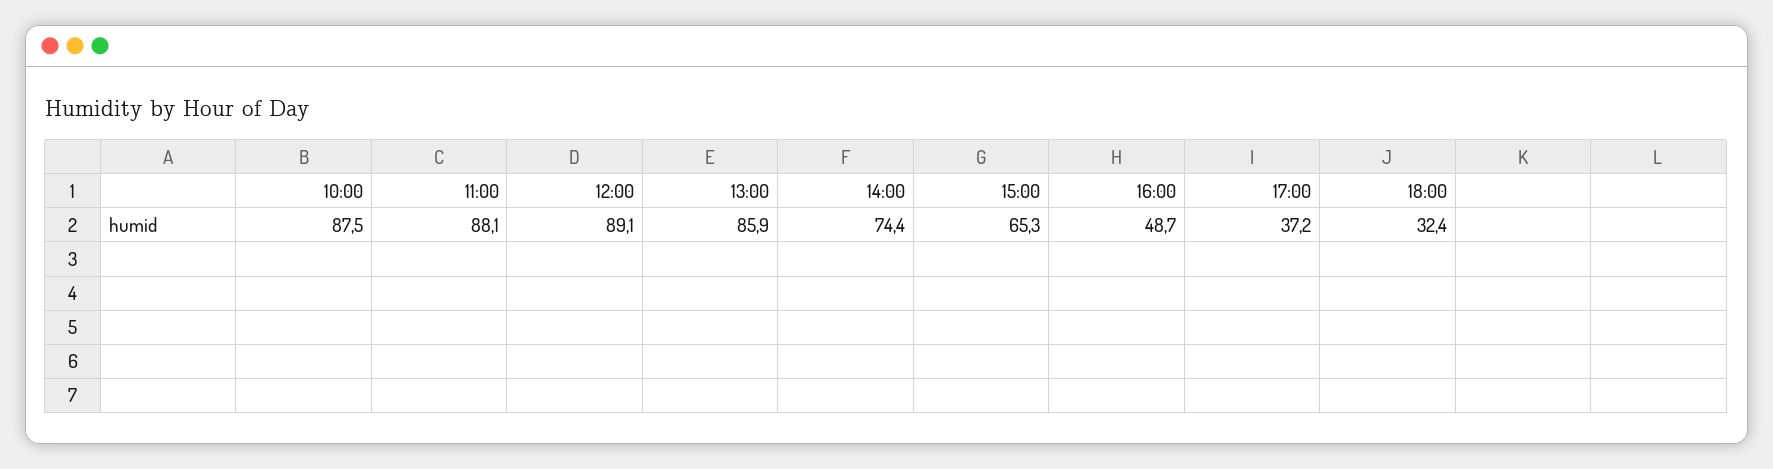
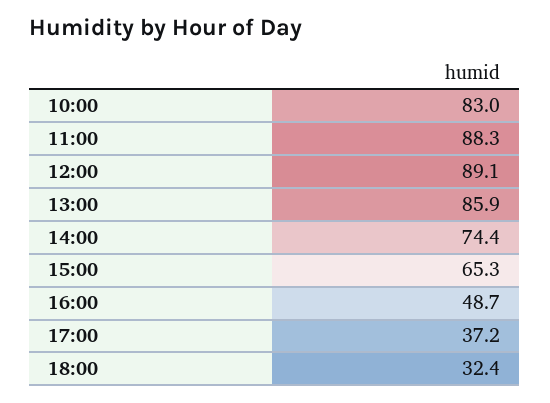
  {
-   "10:00": 87.5,
+   "10:00": 83,
-   "11:00": 88.1,
+   "11:00": 88.3,
    "12:00": 89.1,
    "13:00": 85.9,
    "14:00": 74.4,
    "15:00": 65.3,
    "16:00": 48.7,
    "17:00": 37.2,
    "18:00": 32.4
  }

